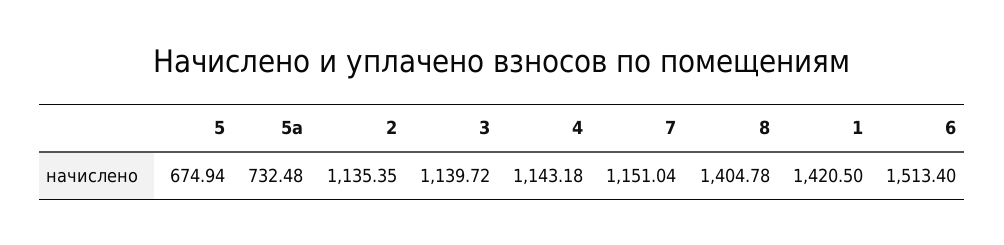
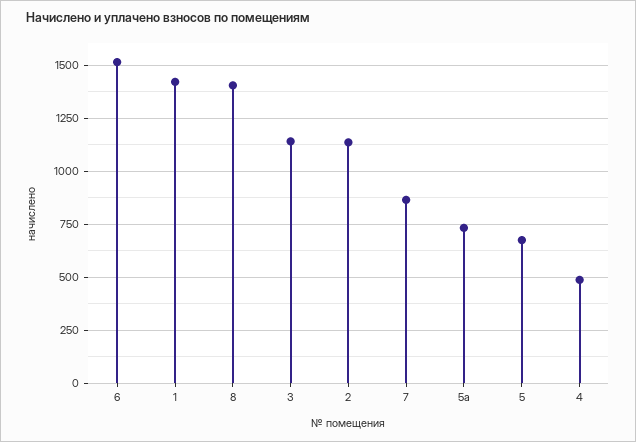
  {
    "5": 674.94,
    "5а": 732.48,
    "2": 1135.35,
    "3": 1139.72,
-   "4": 1143.18,
+   "4": 500,
-   "7": 1151.04,
+   "7": 850,
    "8": 1404.78,
    "1": 1420.5,
    "6": 1513.4
  }

